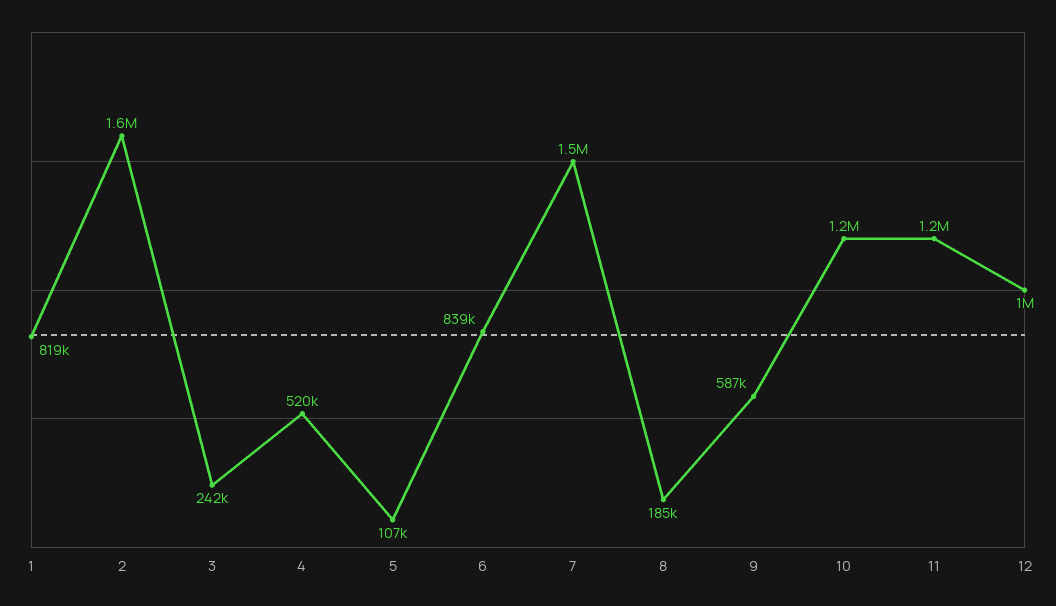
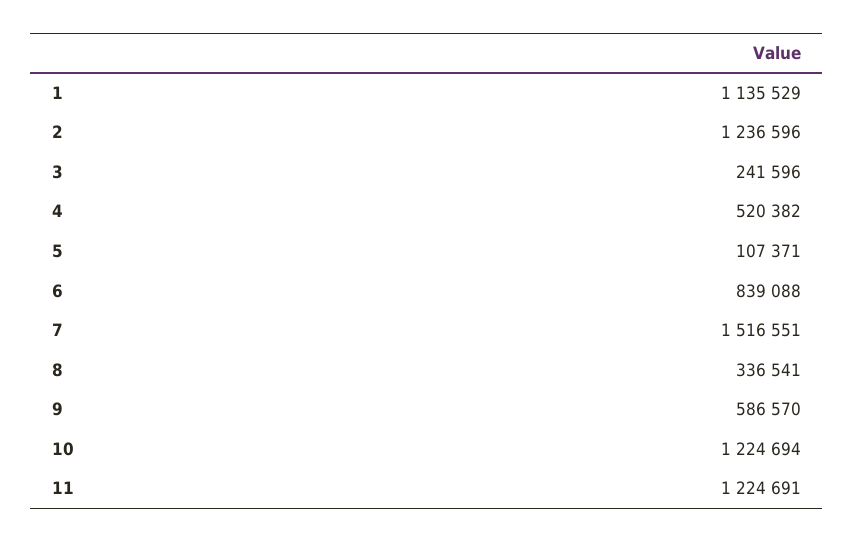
  {
-   "1": 819000,
+   "1": 1135529,
-   "2": 1600000,
+   "2": 1236596,
    "3": 241596,
    "4": 520382,
    "5": 107371,
    "6": 839088,
    "7": 1516551,
-   "8": 185000,
+   "8": 336541,
    "9": 586570,
    "10": 1224694,
-   "11": 1224691,
+   "11": 1224691
-   "12": 1000000
  }

